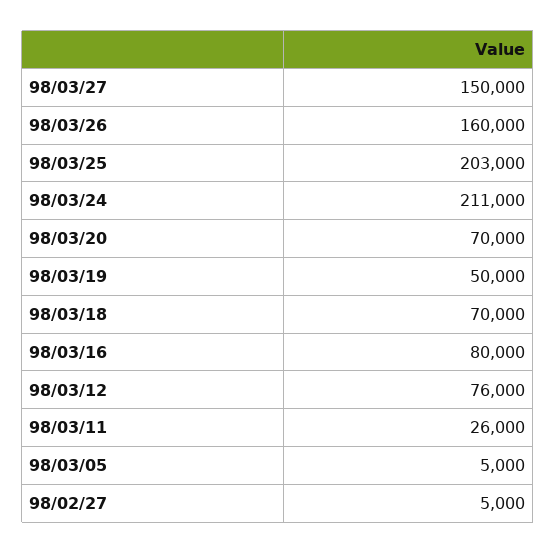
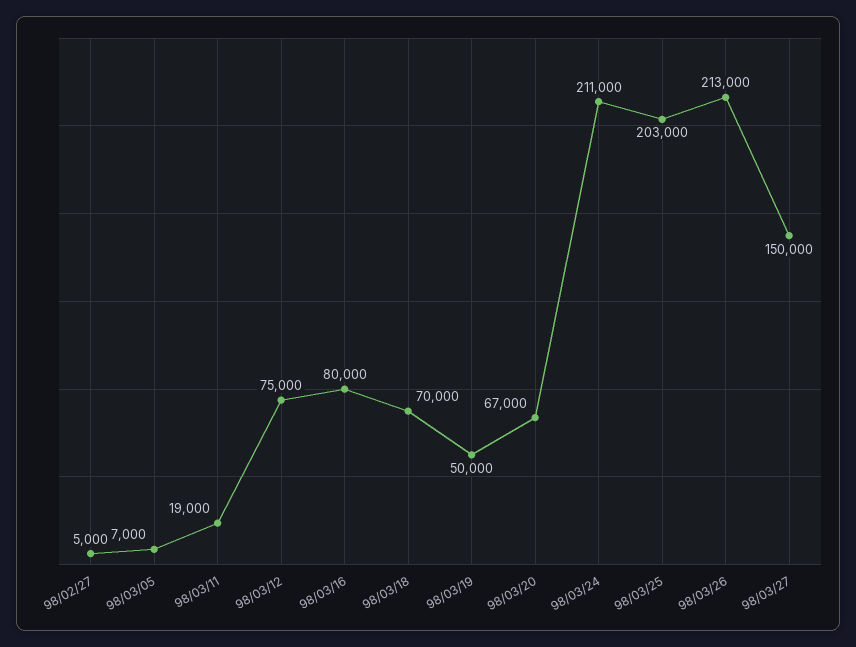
  {
    "98/03/27": 150000,
-   "98/03/26": 160000,
+   "98/03/26": 213000,
    "98/03/25": 203000,
    "98/03/24": 211000,
-   "98/03/20": 70000,
+   "98/03/20": 67000,
    "98/03/19": 50000,
    "98/03/18": 70000,
    "98/03/16": 80000,
-   "98/03/12": 76000,
+   "98/03/12": 75000,
-   "98/03/11": 26000,
+   "98/03/11": 19000,
-   "98/03/05": 5000,
+   "98/03/05": 7000,
    "98/02/27": 5000
  }

